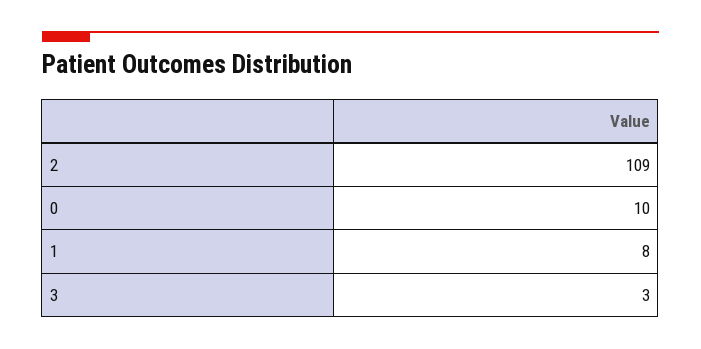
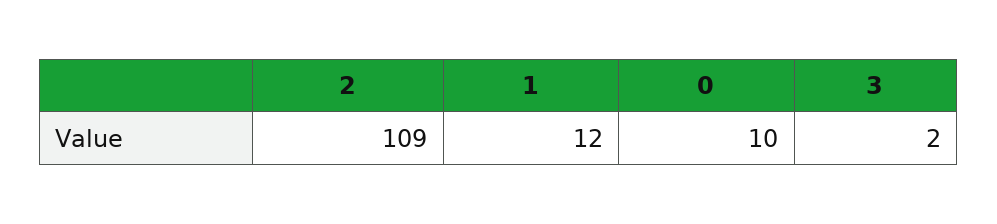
  {
    "2": 109,
    "0": 10,
-   "1": 8,
+   "1": 12,
-   "3": 3
+   "3": 2
  }

